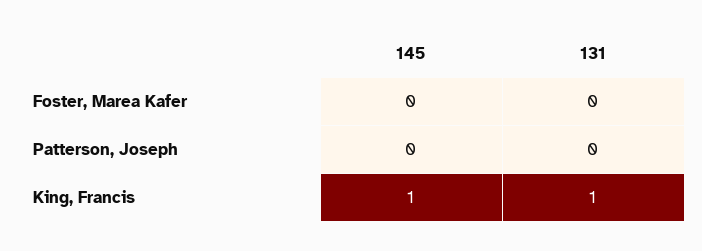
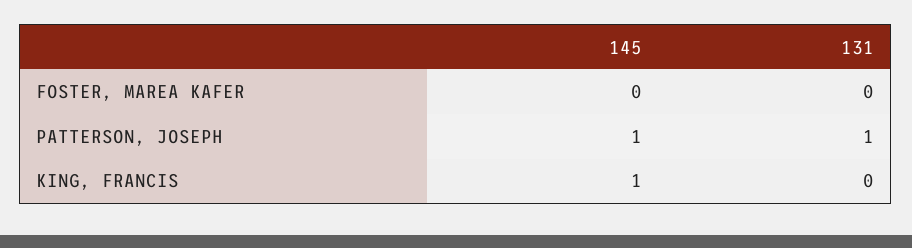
  {
    "145": {
      "Foster, Marea Kafer": 0,
-     "Patterson, Joseph": 0,
+     "Patterson, Joseph": 1,
      "King, Francis": 1
    },
    "131": {
      "Foster, Marea Kafer": 0,
-     "Patterson, Joseph": 0,
+     "Patterson, Joseph": 1,
-     "King, Francis": 1
+     "King, Francis": 0
    }
  }

